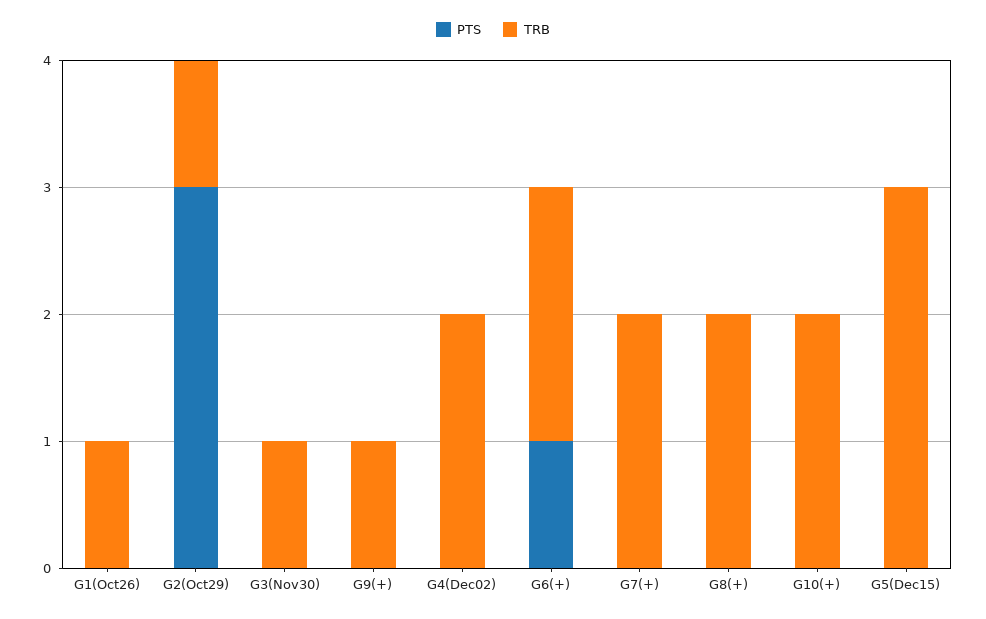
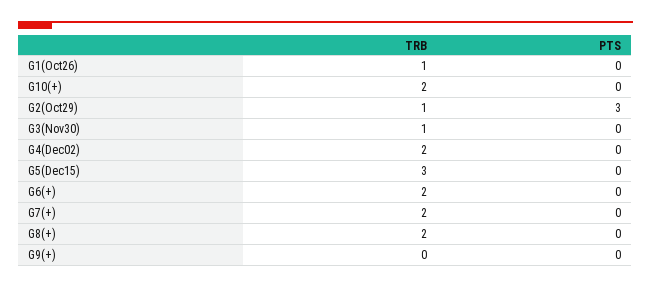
  {
    "PTS": {
      "G1(Oct26)": 0,
      "G2(Oct29)": 3,
      "G3(Nov30)": 0,
      "G9(+)": 0,
      "G4(Dec02)": 0,
-     "G6(+)": 1,
+     "G6(+)": 0,
      "G7(+)": 0,
      "G8(+)": 0,
      "G10(+)": 0,
      "G5(Dec15)": 0
    },
    "TRB": {
      "G1(Oct26)": 1,
      "G2(Oct29)": 1,
      "G3(Nov30)": 1,
-     "G9(+)": 1,
+     "G9(+)": 0,
      "G4(Dec02)": 2,
      "G6(+)": 2,
      "G7(+)": 2,
      "G8(+)": 2,
      "G10(+)": 2,
      "G5(Dec15)": 3
    }
  }

